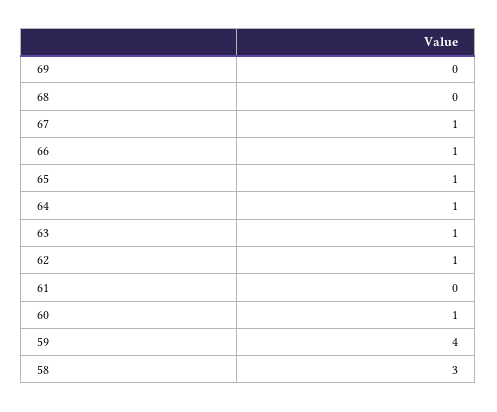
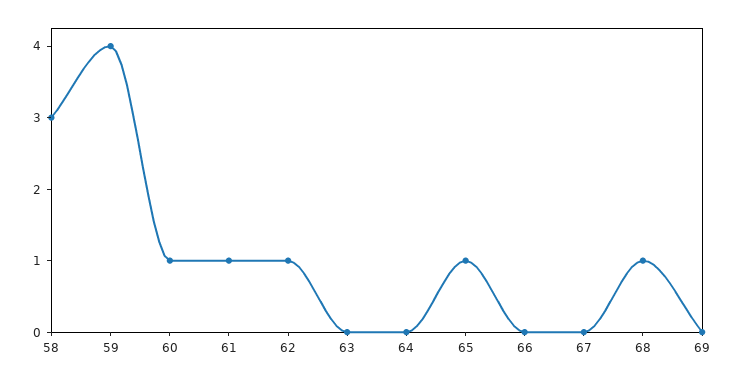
  {
    "69": 0,
-   "68": 0,
+   "68": 1,
-   "67": 1,
+   "67": 0,
-   "66": 1,
+   "66": 0,
    "65": 1,
-   "64": 1,
+   "64": 0,
-   "63": 1,
+   "63": 0,
    "62": 1,
-   "61": 0,
+   "61": 1,
    "60": 1,
    "59": 4,
    "58": 3
  }

